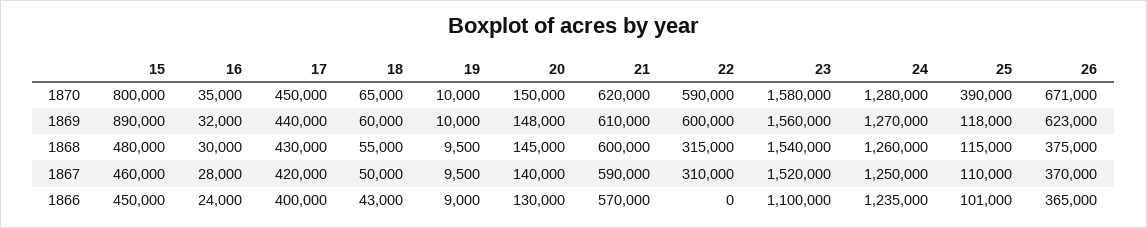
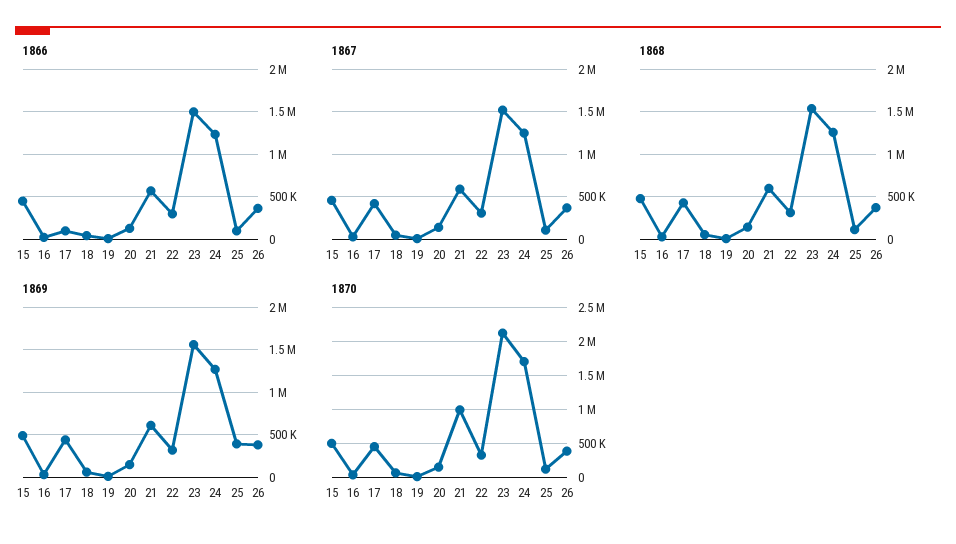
  {
    "1870": {
-     "15": 800000,
+     "15": 500000,
      "16": 35000,
      "17": 450000,
      "18": 65000,
      "19": 10000,
      "20": 150000,
-     "21": 620000,
+     "21": 1000000,
-     "22": 590000,
+     "22": 300000,
-     "23": 1580000,
+     "23": 2100000,
-     "24": 1280000,
+     "24": 1700000,
-     "25": 390000,
+     "25": 100000,
-     "26": 671000
+     "26": 400000
    },
    "1869": {
-     "15": 890000,
+     "15": 500000,
      "16": 32000,
      "17": 440000,
      "18": 60000,
      "19": 10000,
      "20": 148000,
      "21": 610000,
-     "22": 600000,
+     "22": 300000,
      "23": 1560000,
      "24": 1270000,
-     "25": 118000,
+     "25": 400000,
-     "26": 623000
+     "26": 400000
    },
    "1868": {
      "15": 480000,
      "16": 30000,
      "17": 430000,
      "18": 55000,
      "19": 9500,
      "20": 145000,
      "21": 600000,
      "22": 315000,
      "23": 1540000,
      "24": 1260000,
      "25": 115000,
      "26": 375000
    },
    "1867": {
      "15": 460000,
      "16": 28000,
      "17": 420000,
      "18": 50000,
      "19": 9500,
      "20": 140000,
      "21": 590000,
      "22": 310000,
      "23": 1520000,
      "24": 1250000,
      "25": 110000,
      "26": 370000
    },
    "1866": {
      "15": 450000,
      "16": 24000,
-     "17": 400000,
+     "17": 100000,
      "18": 43000,
      "19": 9000,
      "20": 130000,
      "21": 570000,
-     "22": 0,
+     "22": 300000,
-     "23": 1100000,
+     "23": 1500000,
      "24": 1235000,
      "25": 101000,
      "26": 365000
    }
  }

